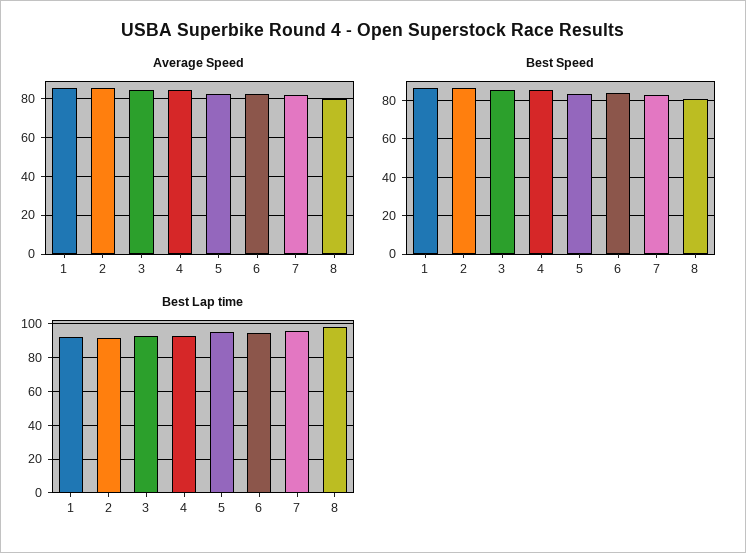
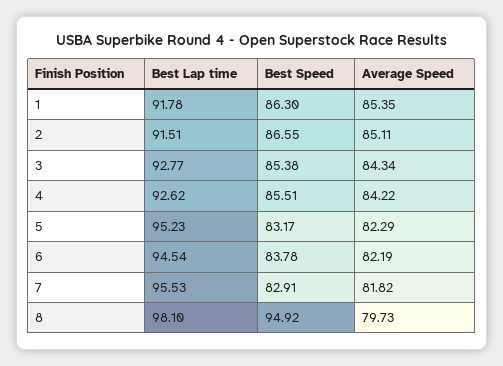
  {
    "Average Speed": {
      "1": 85.35,
      "2": 85.11,
      "3": 84.34,
      "4": 84.22,
      "5": 82.29,
      "6": 82.19,
      "7": 81.82,
      "8": 79.73
    },
    "Best Speed": {
      "1": 86.3,
      "2": 86.55,
      "3": 85.38,
      "4": 85.51,
      "5": 83.17,
      "6": 83.78,
      "7": 82.91,
-     "8": 80
+     "8": 94.92
    },
    "Best Lap time": {
      "1": 91.78,
      "2": 91.51,
      "3": 92.77,
      "4": 92.62,
      "5": 95.23,
      "6": 94.54,
      "7": 95.53,
      "8": 98.1
    }
  }

